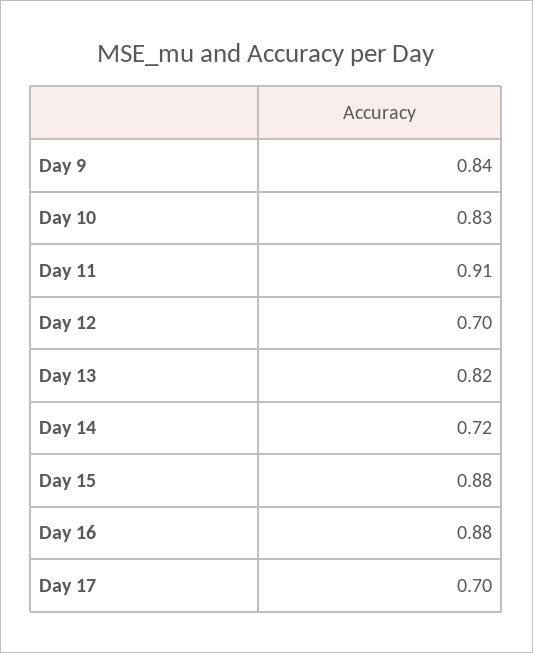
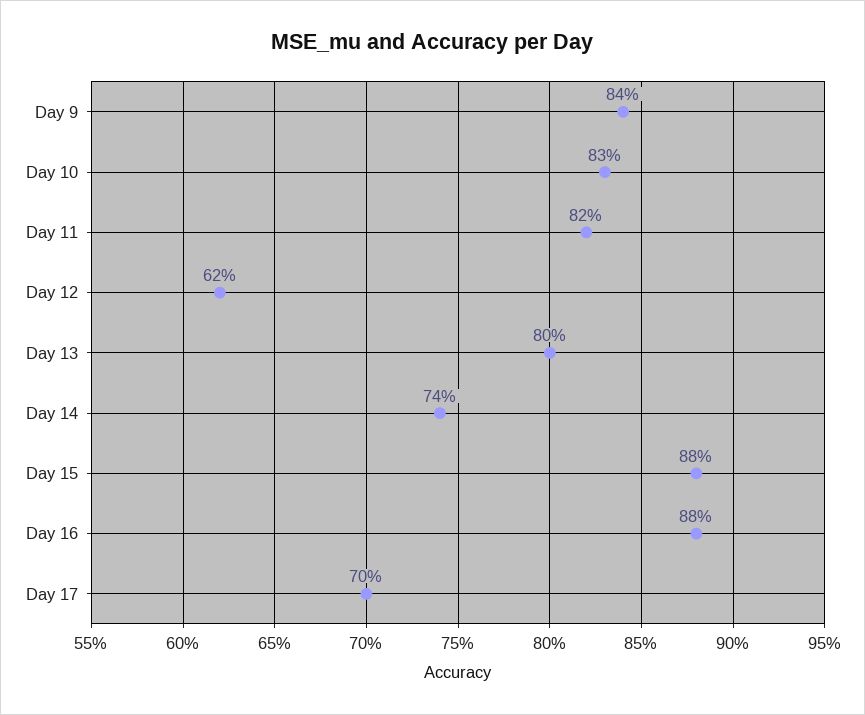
  {
    "Day 9": 0.84,
    "Day 10": 0.83,
-   "Day 11": 0.91,
+   "Day 11": 0.82,
-   "Day 12": 0.7,
+   "Day 12": 0.62,
-   "Day 13": 0.82,
+   "Day 13": 0.8,
-   "Day 14": 0.72,
+   "Day 14": 0.74,
    "Day 15": 0.88,
    "Day 16": 0.88,
    "Day 17": 0.7
  }

